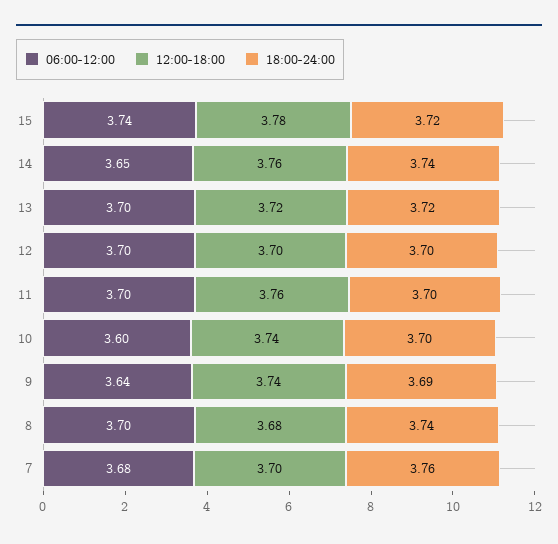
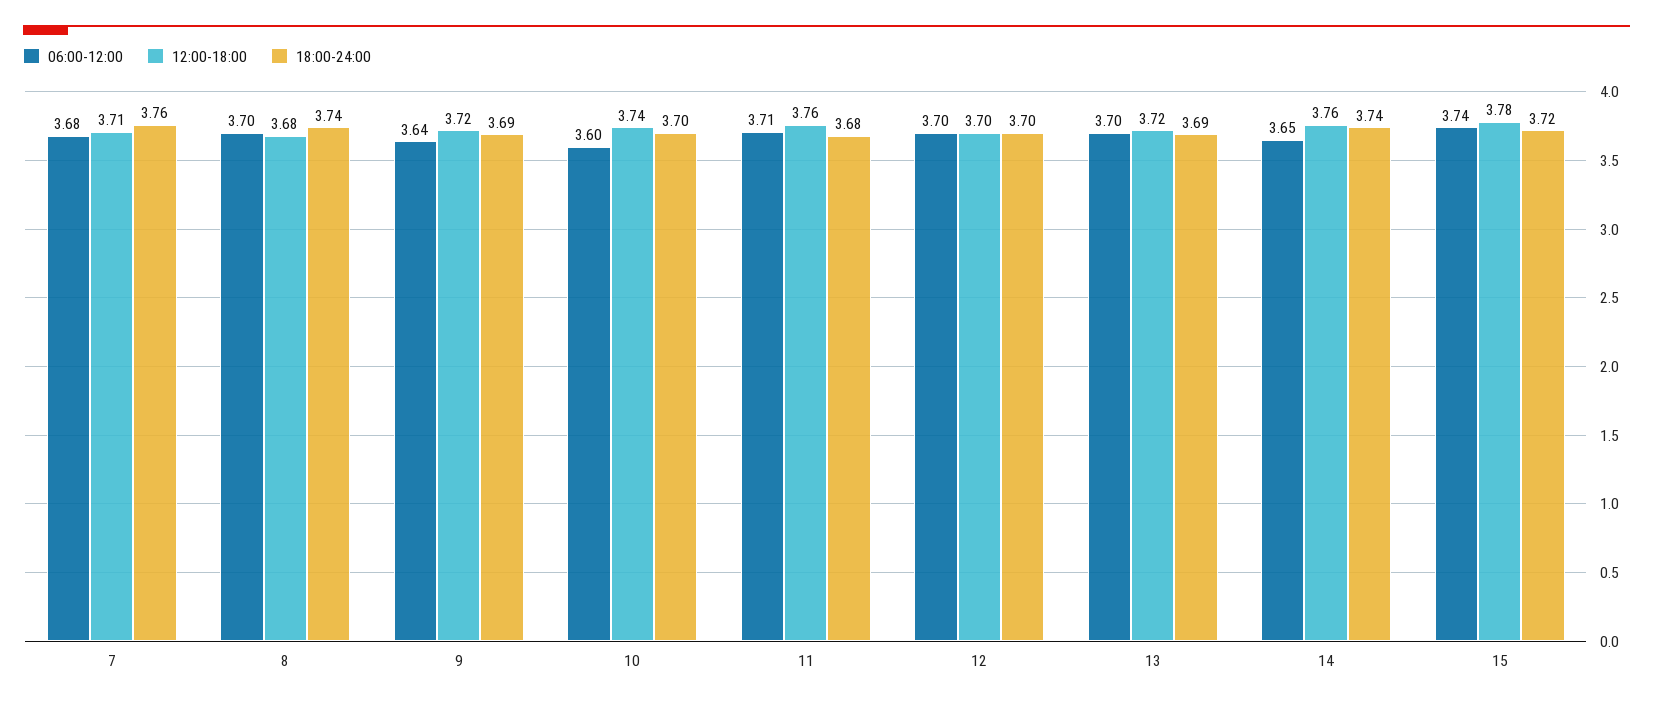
  {
    "06:00-12:00": {
      "15": 3.74,
      "14": 3.65,
      "13": 3.7,
      "12": 3.7,
-     "11": 3.7,
+     "11": 3.71,
      "10": 3.6,
      "9": 3.64,
      "8": 3.7,
      "7": 3.68
    },
    "12:00-18:00": {
      "15": 3.78,
      "14": 3.76,
      "13": 3.72,
      "12": 3.7,
      "11": 3.76,
      "10": 3.74,
-     "9": 3.74,
+     "9": 3.72,
      "8": 3.68,
-     "7": 3.7
+     "7": 3.71
    },
    "18:00-24:00": {
      "15": 3.72,
      "14": 3.74,
-     "13": 3.72,
+     "13": 3.69,
      "12": 3.7,
-     "11": 3.7,
+     "11": 3.68,
      "10": 3.7,
      "9": 3.69,
      "8": 3.74,
      "7": 3.76
    }
  }

